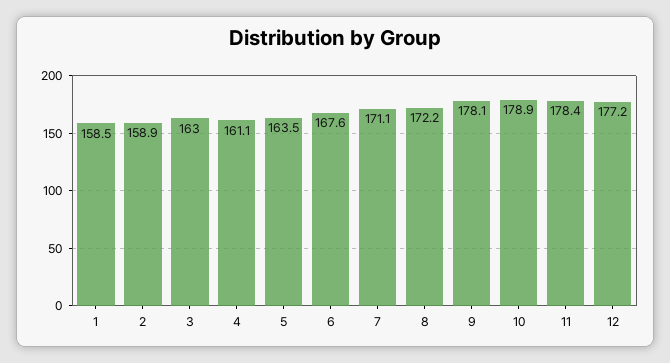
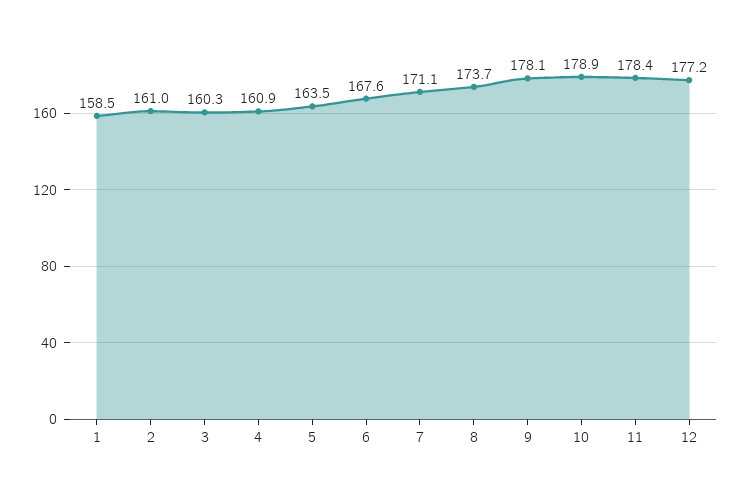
  {
    "1": 158.5,
-   "2": 158.9,
+   "2": 161,
-   "3": 163,
+   "3": 160.3,
-   "4": 161.1,
+   "4": 160.9,
    "5": 163.5,
    "6": 167.6,
    "7": 171.1,
-   "8": 172.2,
+   "8": 173.7,
    "9": 178.1,
    "10": 178.9,
    "11": 178.4,
    "12": 177.2
  }

